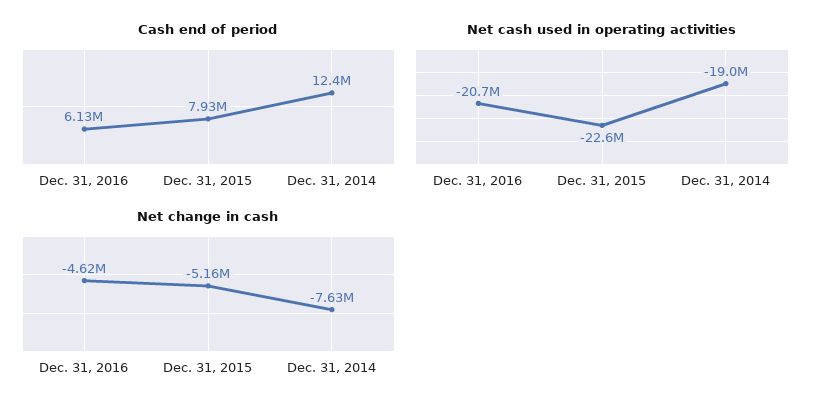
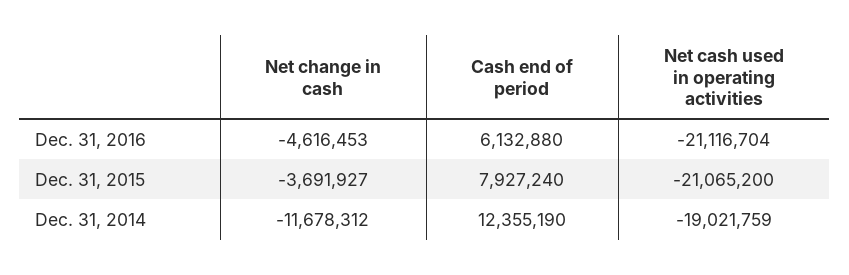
  {
    "Cash end of period": {
      "Dec. 31, 2016": 6132880,
      "Dec. 31, 2015": 7927240,
      "Dec. 31, 2014": 12355190
    },
    "Net cash used in operating activities": {
-     "Dec. 31, 2016": -20700000,
+     "Dec. 31, 2016": -21116704,
-     "Dec. 31, 2015": -22600000,
+     "Dec. 31, 2015": -21065200,
      "Dec. 31, 2014": -19021759
    },
    "Net change in cash": {
      "Dec. 31, 2016": -4616453,
-     "Dec. 31, 2015": -5160000,
+     "Dec. 31, 2015": -3691927,
-     "Dec. 31, 2014": -7630000
+     "Dec. 31, 2014": -11678312
    }
  }

